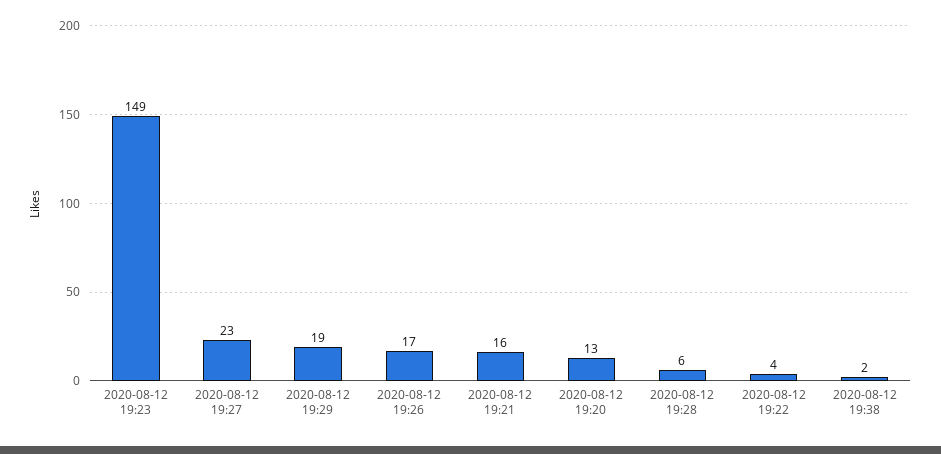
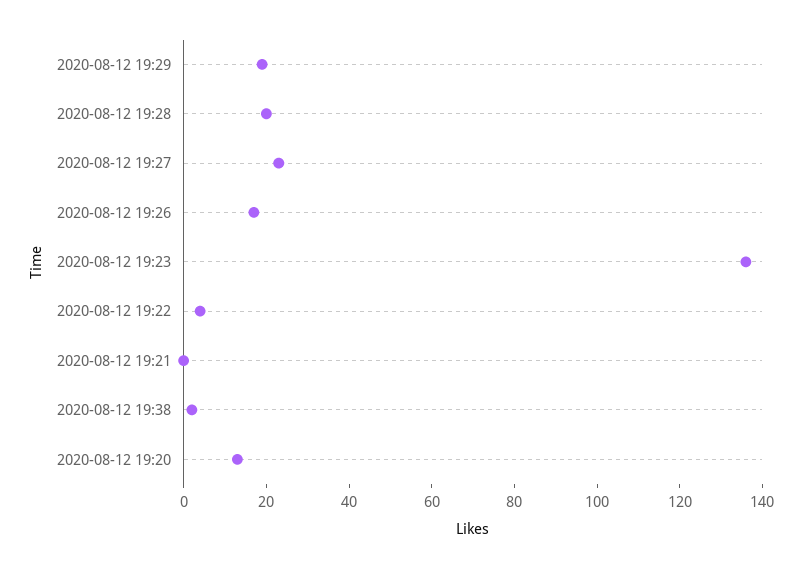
  {
-   "2020-08-12 19:23": 149,
+   "2020-08-12 19:23": 135,
    "2020-08-12 19:27": 23,
    "2020-08-12 19:29": 19,
    "2020-08-12 19:26": 17,
-   "2020-08-12 19:21": 16,
+   "2020-08-12 19:21": 0,
    "2020-08-12 19:20": 13,
-   "2020-08-12 19:28": 6,
+   "2020-08-12 19:28": 20,
    "2020-08-12 19:22": 4,
    "2020-08-12 19:38": 2
  }

